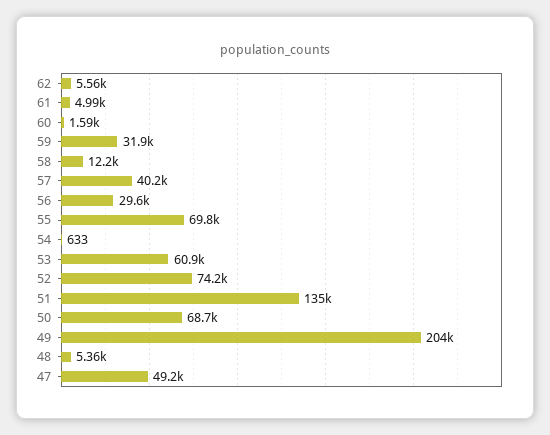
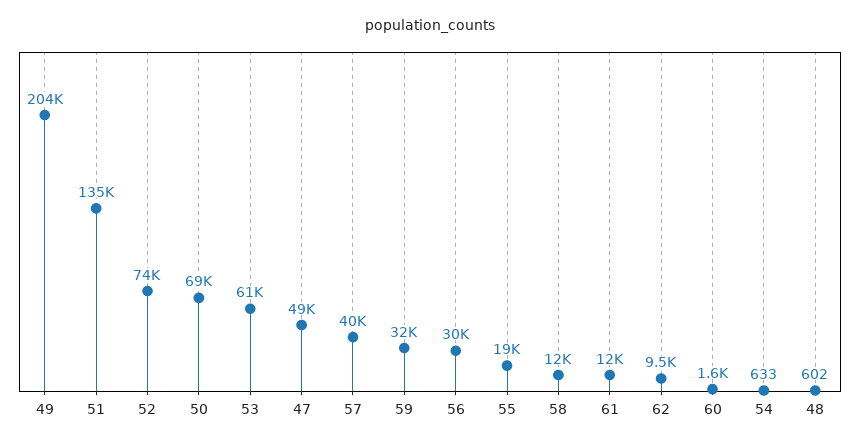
  {
-   "62": 5560,
+   "62": 9500,
-   "61": 4990,
+   "61": 12000,
    "60": 1590,
    "59": 31900,
    "58": 12200,
    "57": 40200,
    "56": 29600,
-   "55": 69800,
+   "55": 19000,
    "54": 633,
    "53": 60900,
    "52": 74200,
    "51": 135000,
    "50": 68700,
    "49": 204000,
-   "48": 5360,
+   "48": 602,
    "47": 49200
  }

